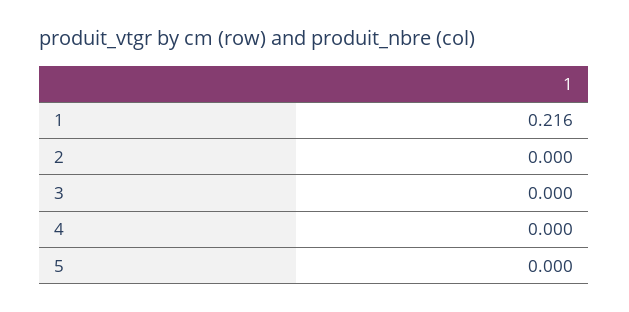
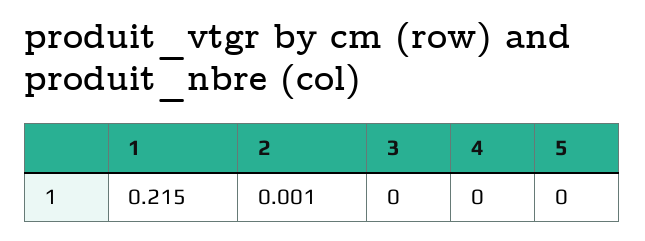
  {
-   "1": 0.216,
+   "1": 0.215,
-   "2": 0,
+   "2": 0.001,
    "3": 0,
    "4": 0,
    "5": 0
  }

